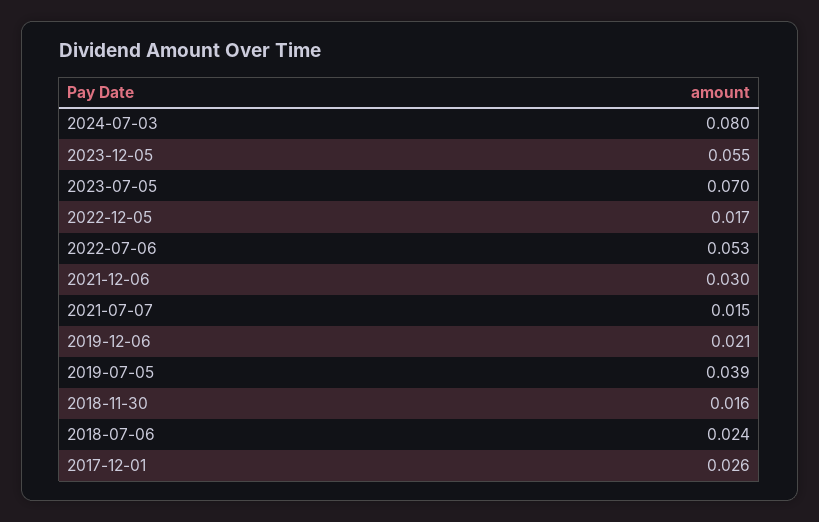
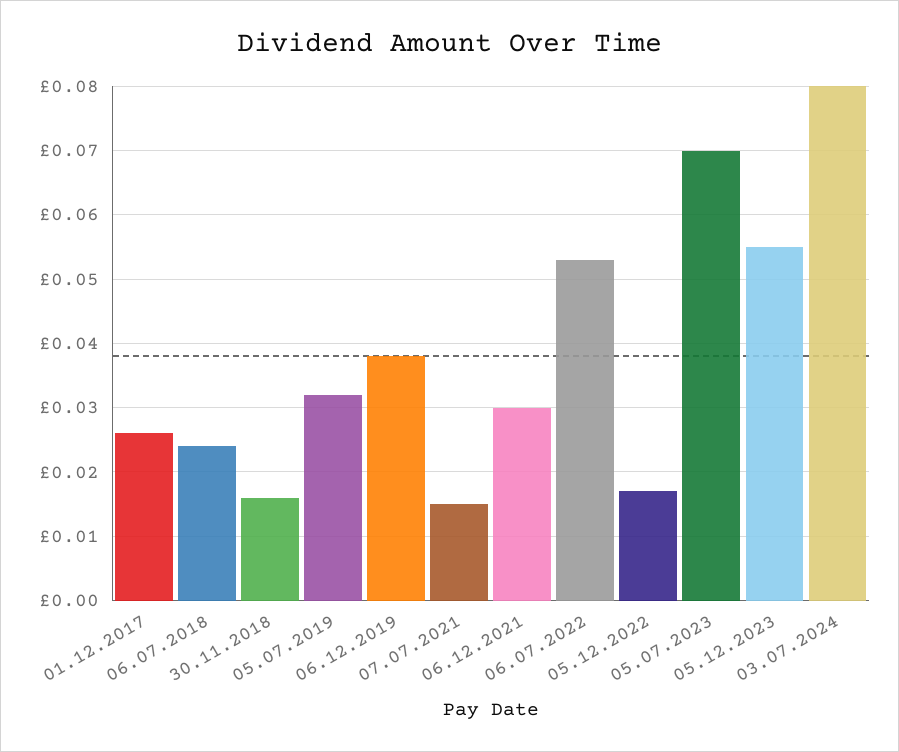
  {
    "2024-07-03": 0.08,
    "2023-12-05": 0.055,
    "2023-07-05": 0.07,
    "2022-12-05": 0.017,
    "2022-07-06": 0.053,
    "2021-12-06": 0.03,
    "2021-07-07": 0.015,
-   "2019-12-06": 0.021,
+   "2019-12-06": 0.038,
-   "2019-07-05": 0.039,
+   "2019-07-05": 0.032,
    "2018-11-30": 0.016,
    "2018-07-06": 0.024,
    "2017-12-01": 0.026
  }

